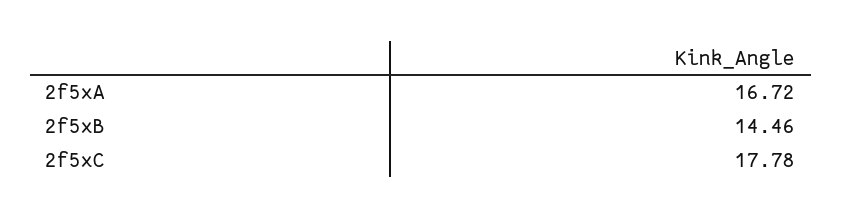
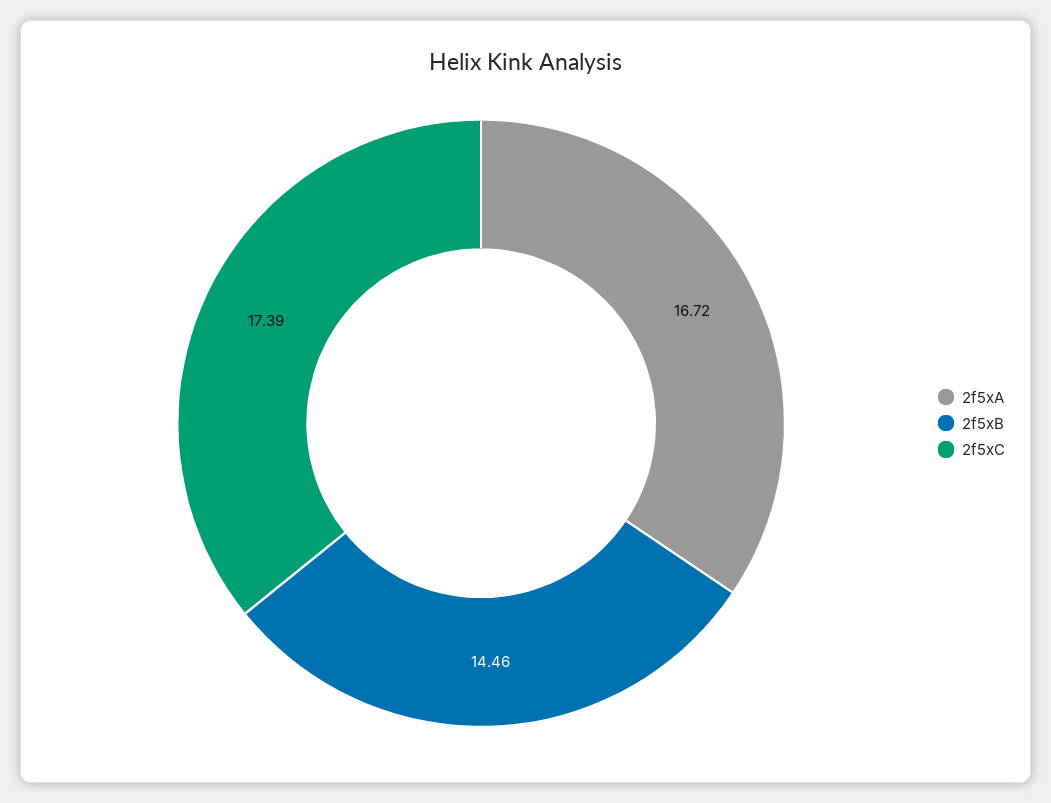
  {
    "2f5xA": 16.72,
    "2f5xB": 14.46,
-   "2f5xC": 17.78
+   "2f5xC": 17.39
  }

